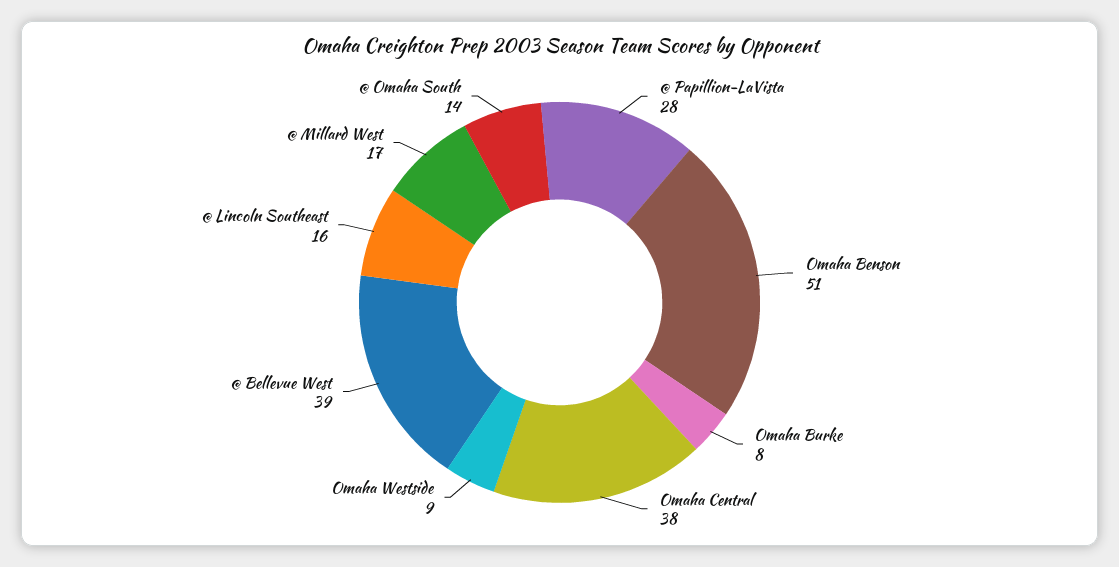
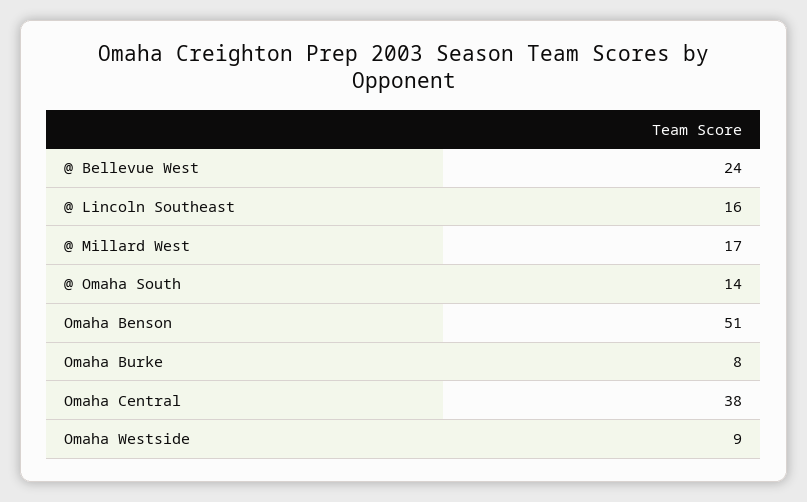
  {
-   "@ Papillion-LaVista": 28,
    "Omaha Benson": 51,
    "Omaha Burke": 8,
    "Omaha Central": 38,
    "Omaha Westside": 9,
-   "@ Bellevue West": 39,
+   "@ Bellevue West": 24,
    "@ Lincoln Southeast": 16,
    "@ Millard West": 17,
    "@ Omaha South": 14
  }

